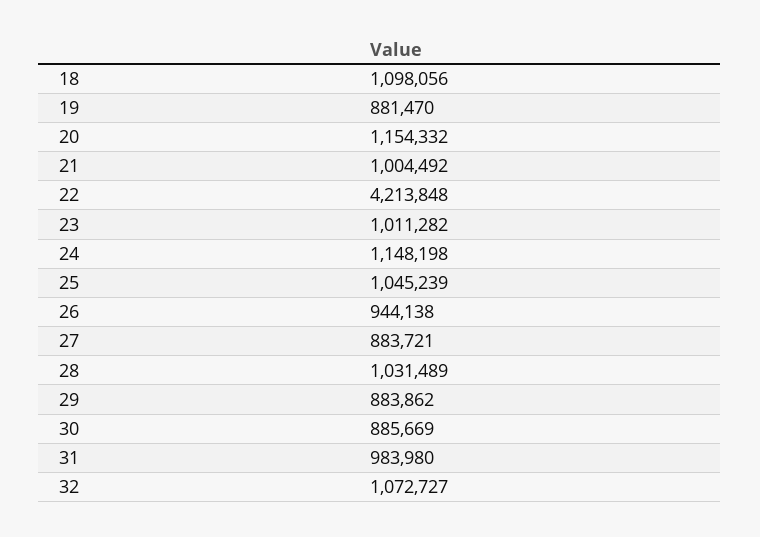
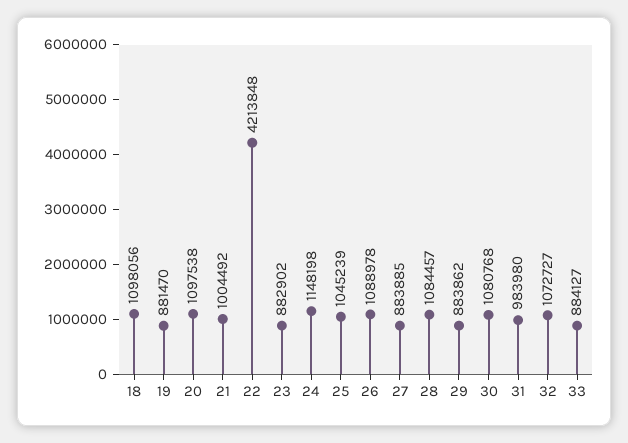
  {
    "18": 1098056,
    "19": 881470,
-   "20": 1154332,
+   "20": 1097538,
    "21": 1004492,
    "22": 4213848,
-   "23": 1011282,
+   "23": 882902,
    "24": 1148198,
    "25": 1045239,
-   "26": 944138,
+   "26": 1088978,
-   "27": 883721,
+   "27": 883885,
-   "28": 1031489,
+   "28": 1084457,
    "29": 883862,
-   "30": 885669,
+   "30": 1080768,
    "31": 983980,
-   "32": 1072727
+   "32": 1072727,
+   "33": 884127
  }

